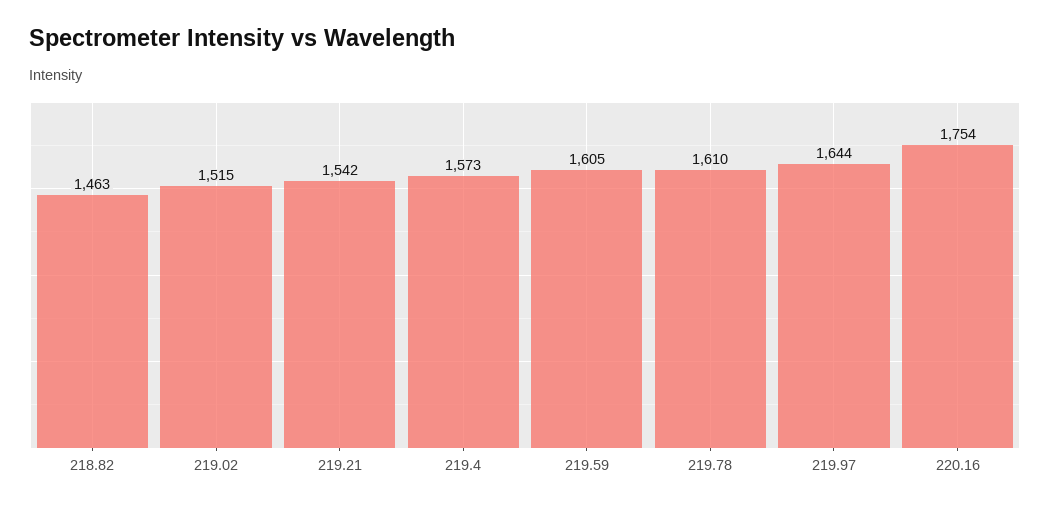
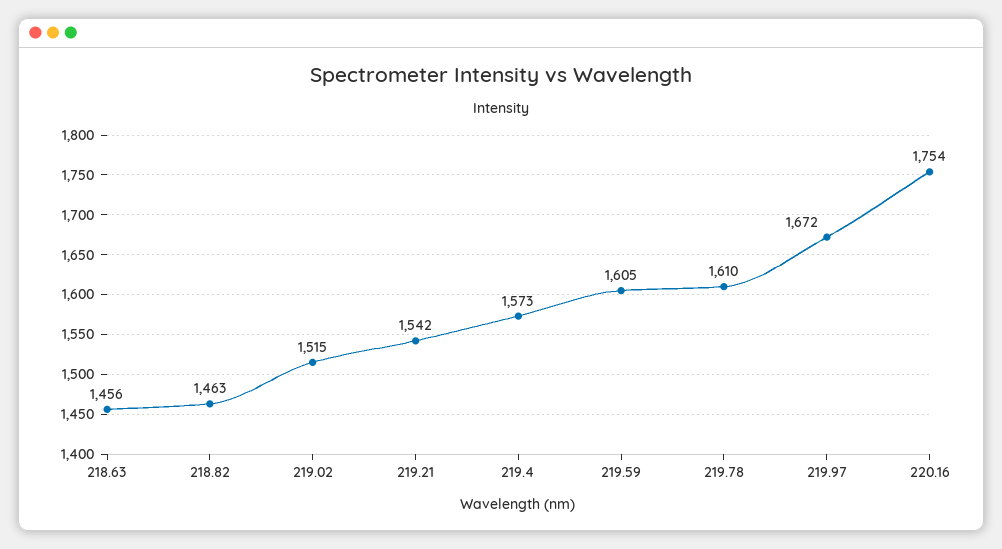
  {
    "218.82": 1463,
    "219.02": 1515,
    "219.21": 1542,
    "219.4": 1573,
    "219.59": 1605,
    "219.78": 1610,
-   "219.97": 1644,
+   "219.97": 1672,
-   "220.16": 1754
+   "220.16": 1754,
+   "218.63": 1456
  }

